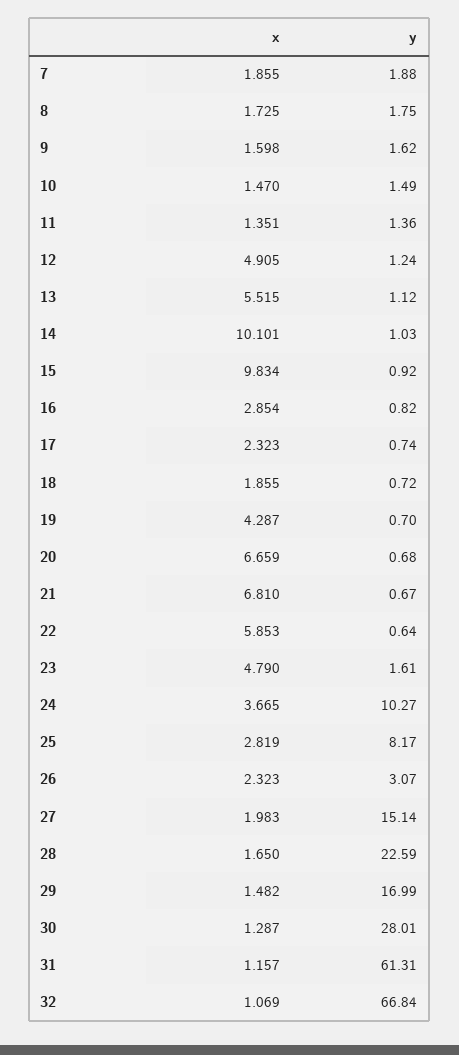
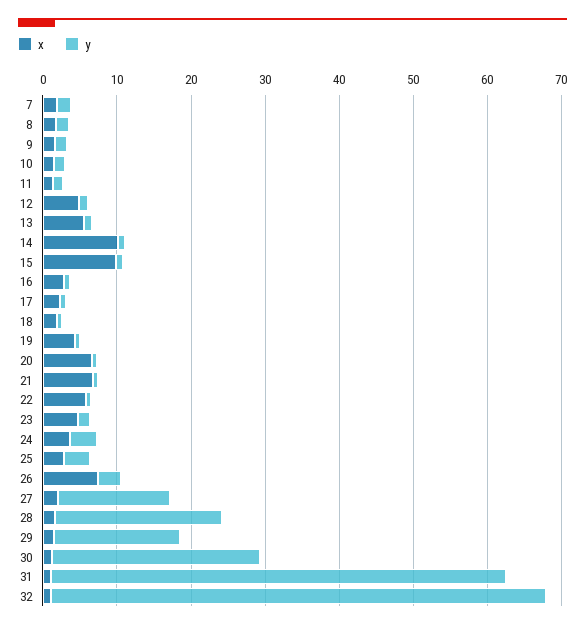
  {
    "x": {
      "7": 1.855,
      "8": 1.725,
      "9": 1.598,
      "10": 1.47,
      "11": 1.351,
      "12": 4.905,
      "13": 5.515,
      "14": 10.101,
      "15": 9.834,
      "16": 2.854,
      "17": 2.323,
      "18": 1.855,
      "19": 4.287,
      "20": 6.659,
      "21": 6.81,
      "22": 5.853,
      "23": 4.79,
      "24": 3.665,
      "25": 2.819,
-     "26": 2.323,
+     "26": 8,
      "27": 1.983,
      "28": 1.65,
      "29": 1.482,
      "30": 1.287,
      "31": 1.157,
      "32": 1.069
    },
    "y": {
      "7": 1.88,
      "8": 1.75,
      "9": 1.62,
      "10": 1.49,
      "11": 1.36,
      "12": 1.24,
      "13": 1.12,
      "14": 1.03,
      "15": 0.92,
      "16": 0.82,
      "17": 0.74,
      "18": 0.72,
      "19": 0.7,
      "20": 0.68,
      "21": 0.67,
      "22": 0.64,
      "23": 1.61,
-     "24": 10.27,
+     "24": 4,
-     "25": 8.17,
+     "25": 4,
      "26": 3.07,
      "27": 15.14,
      "28": 22.59,
      "29": 16.99,
      "30": 28.01,
      "31": 61.31,
      "32": 66.84
    }
  }

